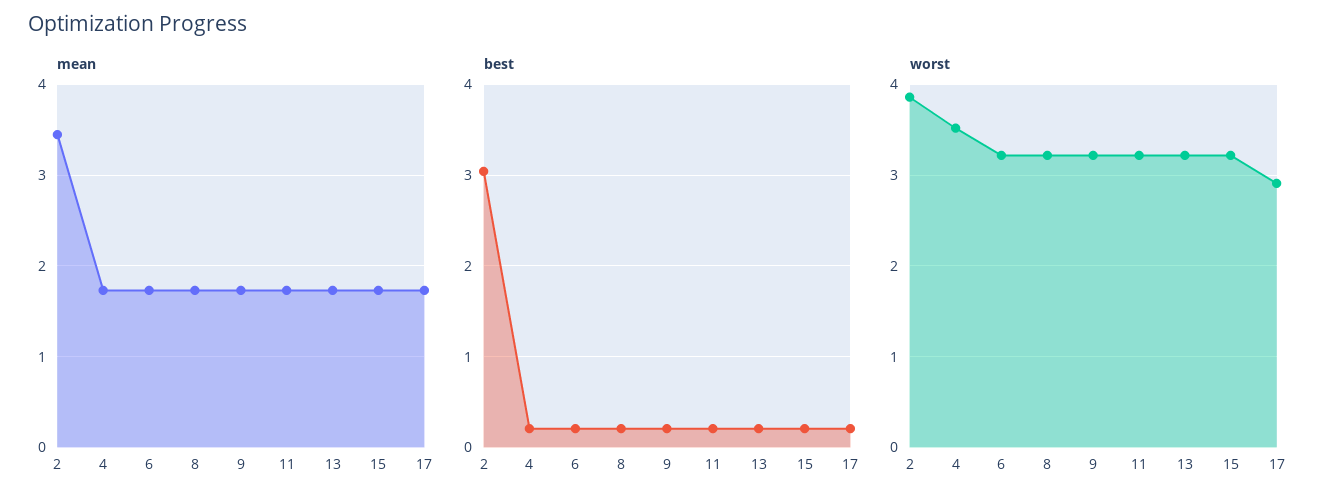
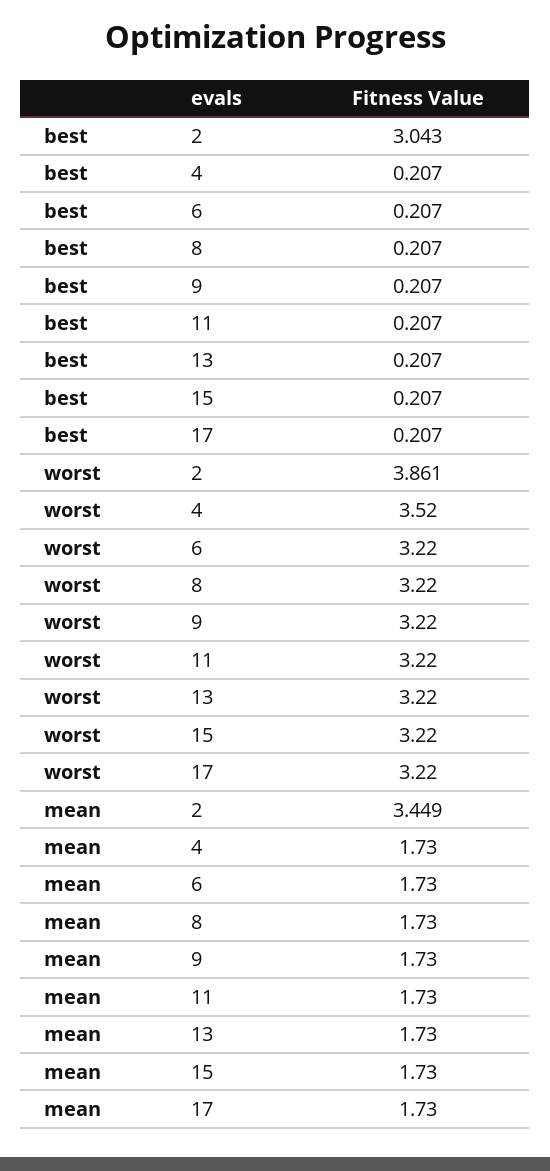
  {
    "mean": {
      "2": 3.449,
      "4": 1.73,
      "6": 1.73,
      "8": 1.73,
      "9": 1.73,
      "11": 1.73,
      "13": 1.73,
      "15": 1.73,
      "17": 1.73
    },
    "best": {
      "2": 3.043,
      "4": 0.207,
      "6": 0.207,
      "8": 0.207,
      "9": 0.207,
      "11": 0.207,
      "13": 0.207,
      "15": 0.207,
      "17": 0.207
    },
    "worst": {
      "2": 3.861,
      "4": 3.52,
      "6": 3.22,
      "8": 3.22,
      "9": 3.22,
      "11": 3.22,
      "13": 3.22,
      "15": 3.22,
-     "17": 2.9
+     "17": 3.22
    }
  }

